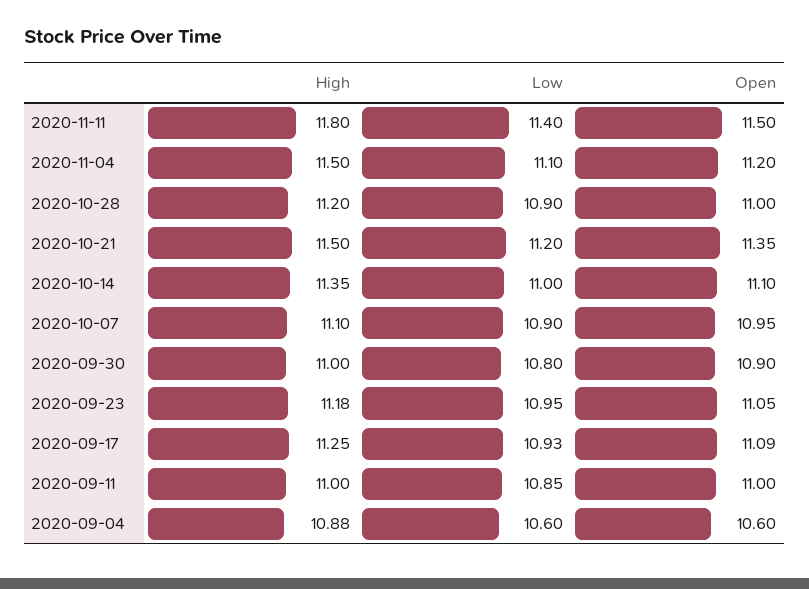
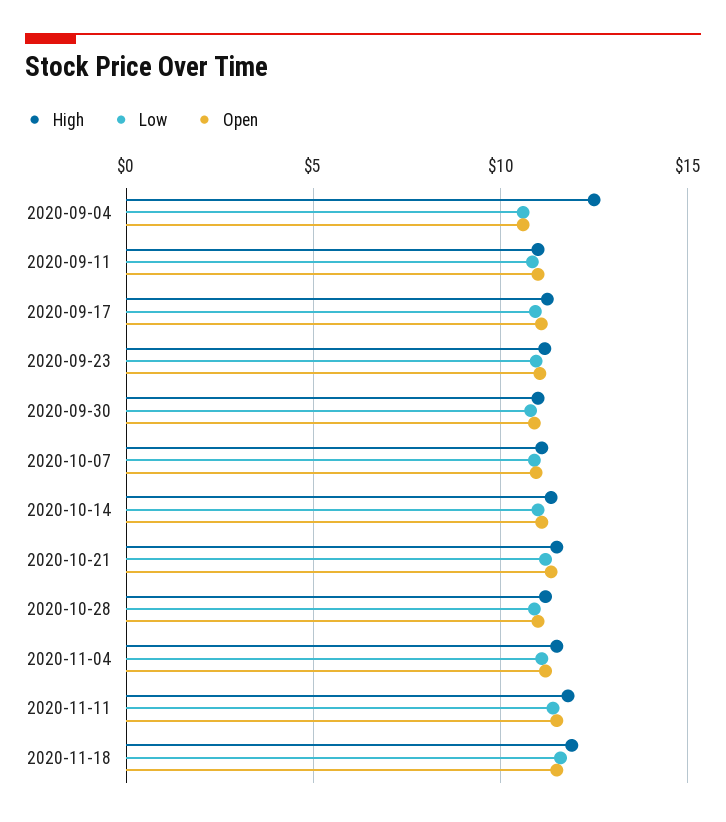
  {
    "High": {
      "2020-11-11": 11.8,
      "2020-11-04": 11.5,
      "2020-10-28": 11.2,
      "2020-10-21": 11.5,
      "2020-10-14": 11.35,
      "2020-10-07": 11.1,
      "2020-09-30": 11,
      "2020-09-23": 11.18,
      "2020-09-17": 11.25,
      "2020-09-11": 11,
-     "2020-09-04": 10.88
+     "2020-09-04": 12.5,
+     "2020-11-18": 12
    },
    "Low": {
      "2020-11-11": 11.4,
      "2020-11-04": 11.1,
      "2020-10-28": 10.9,
      "2020-10-21": 11.2,
      "2020-10-14": 11,
      "2020-10-07": 10.9,
      "2020-09-30": 10.8,
      "2020-09-23": 10.95,
      "2020-09-17": 10.93,
      "2020-09-11": 10.85,
-     "2020-09-04": 10.6
+     "2020-09-04": 10.6,
+     "2020-11-18": 11.5
    },
    "Open": {
      "2020-11-11": 11.5,
      "2020-11-04": 11.2,
      "2020-10-28": 11,
      "2020-10-21": 11.35,
      "2020-10-14": 11.1,
      "2020-10-07": 10.95,
      "2020-09-30": 10.9,
      "2020-09-23": 11.05,
      "2020-09-17": 11.09,
      "2020-09-11": 11,
-     "2020-09-04": 10.6
+     "2020-09-04": 10.6,
+     "2020-11-18": 11.5
    }
  }

